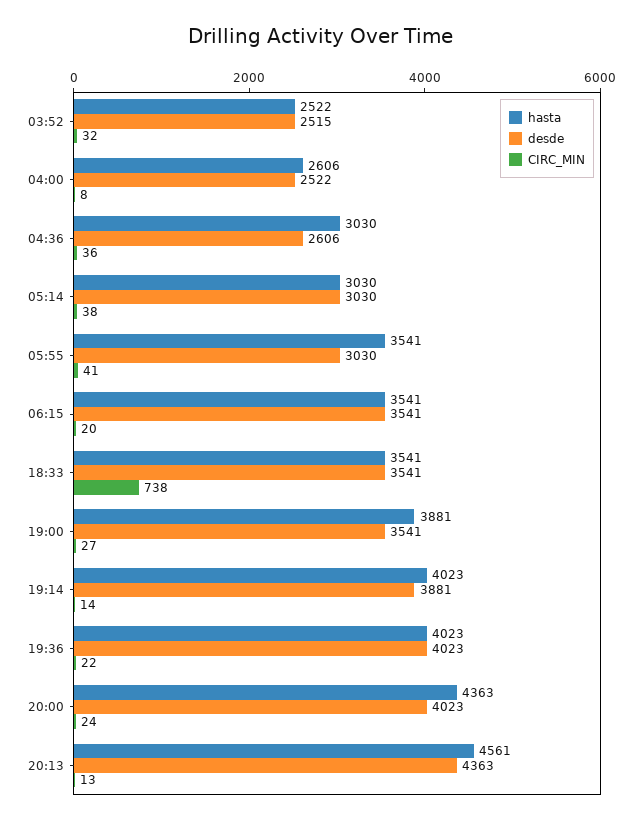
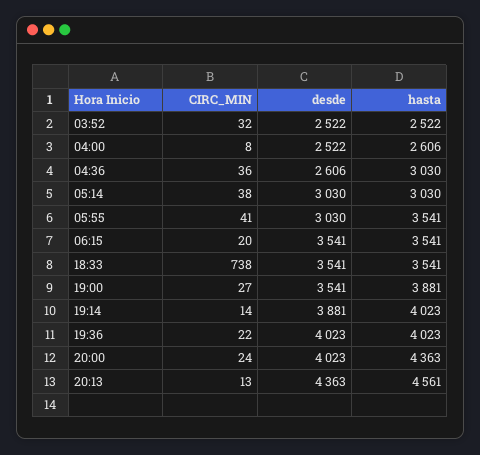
  {
    "hasta": {
      "03:52": 2522,
      "04:00": 2606,
      "04:36": 3030,
      "05:14": 3030,
      "05:55": 3541,
      "06:15": 3541,
      "18:33": 3541,
      "19:00": 3881,
      "19:14": 4023,
      "19:36": 4023,
      "20:00": 4363,
      "20:13": 4561
    },
    "desde": {
-     "03:52": 2515,
+     "03:52": 2522,
      "04:00": 2522,
      "04:36": 2606,
      "05:14": 3030,
      "05:55": 3030,
      "06:15": 3541,
      "18:33": 3541,
      "19:00": 3541,
      "19:14": 3881,
      "19:36": 4023,
      "20:00": 4023,
      "20:13": 4363
    },
    "CIRC_MIN": {
      "03:52": 32,
      "04:00": 8,
      "04:36": 36,
      "05:14": 38,
      "05:55": 41,
      "06:15": 20,
      "18:33": 738,
      "19:00": 27,
      "19:14": 14,
      "19:36": 22,
      "20:00": 24,
      "20:13": 13
    }
  }

